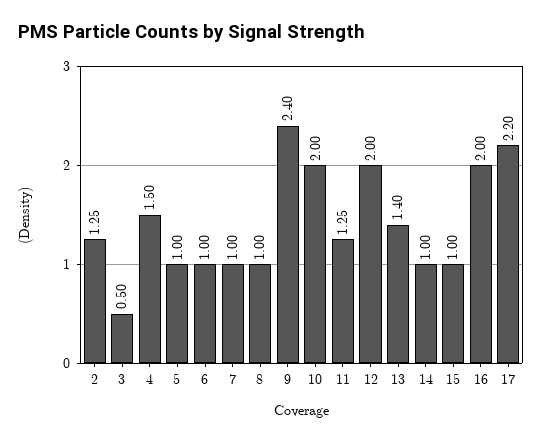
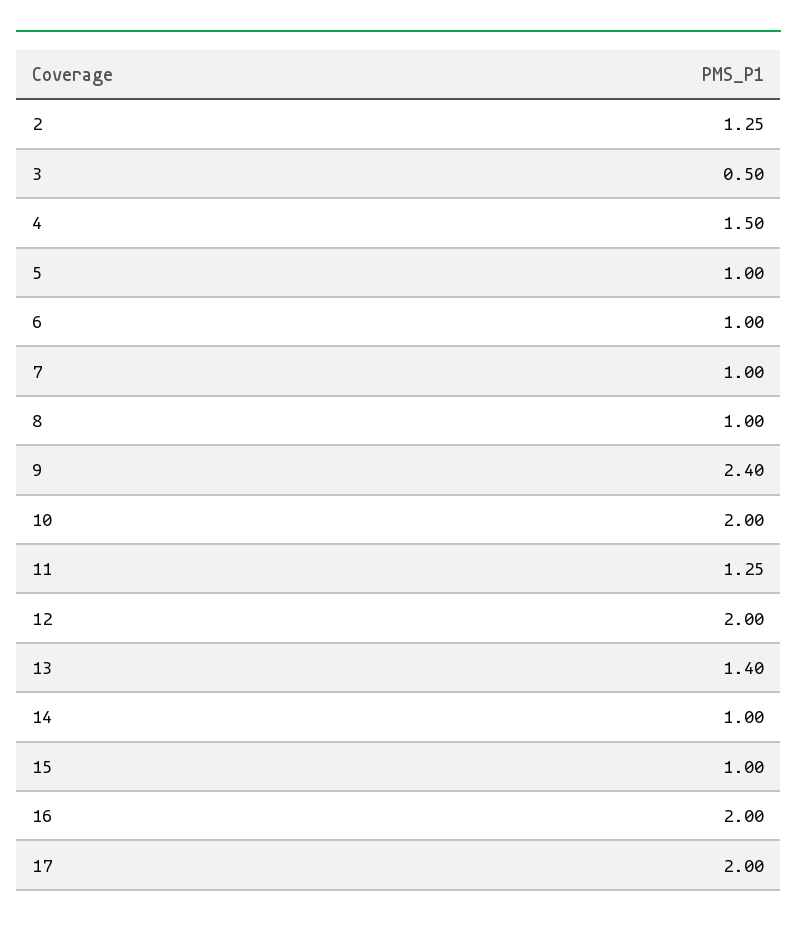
  {
    "2": 1.25,
    "3": 0.5,
    "4": 1.5,
    "5": 1,
    "6": 1,
    "7": 1,
    "8": 1,
    "9": 2.4,
    "10": 2,
    "11": 1.25,
    "12": 2,
    "13": 1.4,
    "14": 1,
    "15": 1,
    "16": 2,
-   "17": 2.2
+   "17": 2
  }

